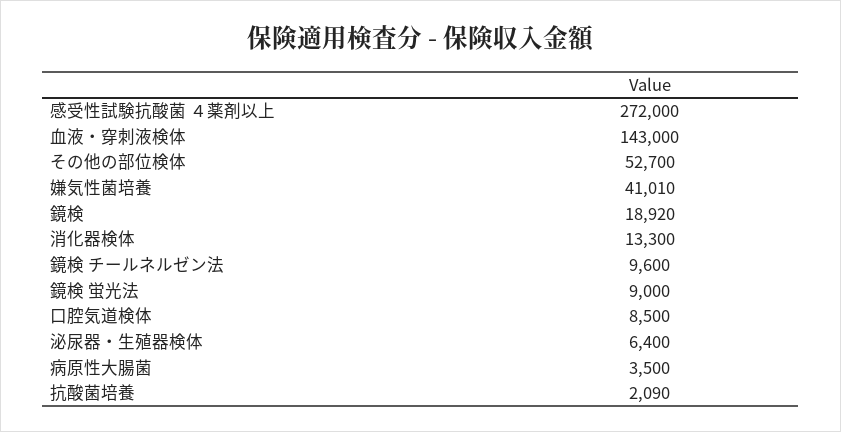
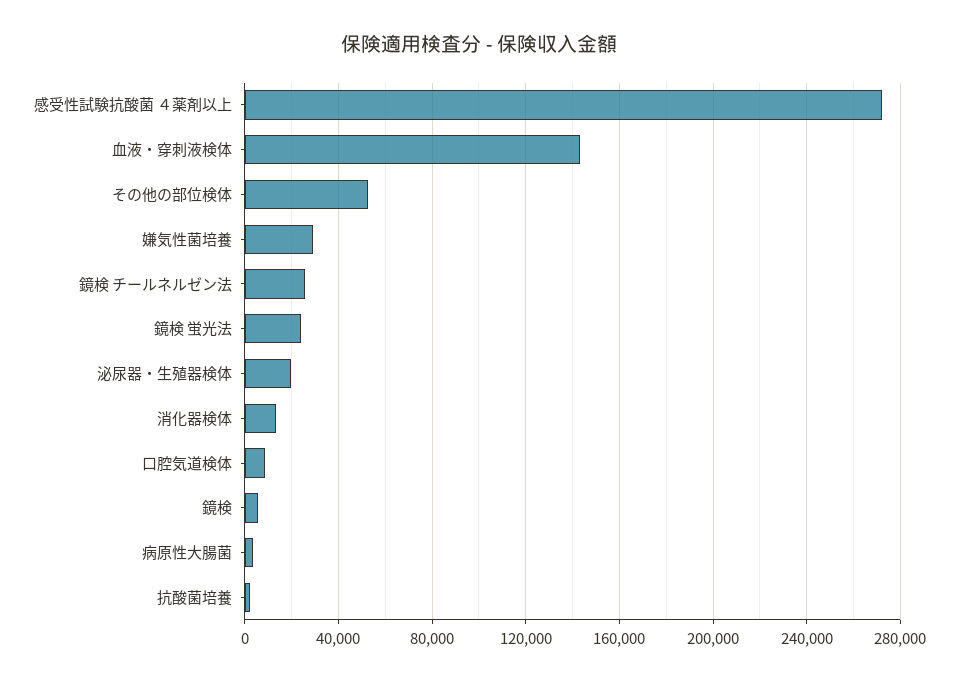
  {
    "感受性試験抗酸菌 ４薬剤以上": 272000,
    "血液・穿刺液検体": 143000,
    "その他の部位検体": 52700,
-   "嫌気性菌培養": 41010,
+   "嫌気性菌培養": 30000,
-   "鏡検": 18920,
+   "鏡検": 5000,
    "消化器検体": 13300,
-   "鏡検 チールネルゼン法": 9600,
+   "鏡検 チールネルゼン法": 25000,
-   "鏡検 蛍光法": 9000,
+   "鏡検 蛍光法": 25000,
    "口腔気道検体": 8500,
-   "泌尿器・生殖器検体": 6400,
+   "泌尿器・生殖器検体": 20000,
    "病原性大腸菌": 3500,
    "抗酸菌培養": 2090
  }

